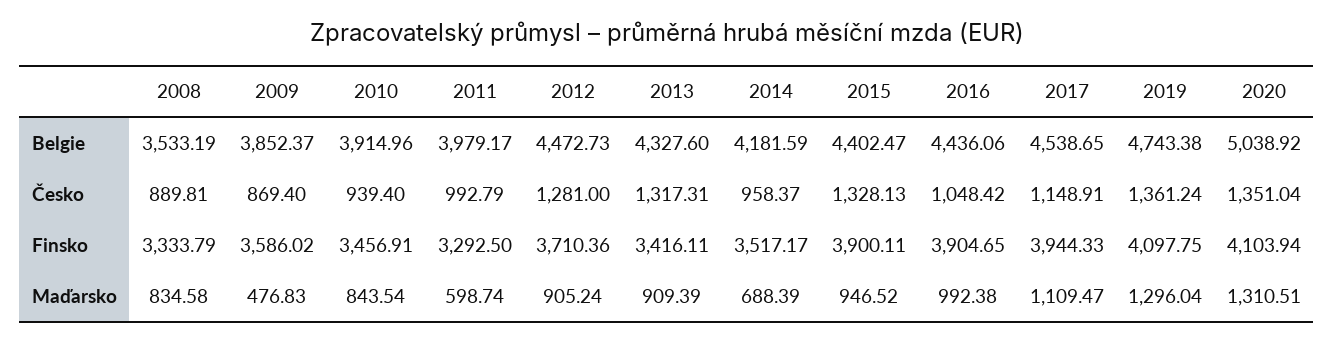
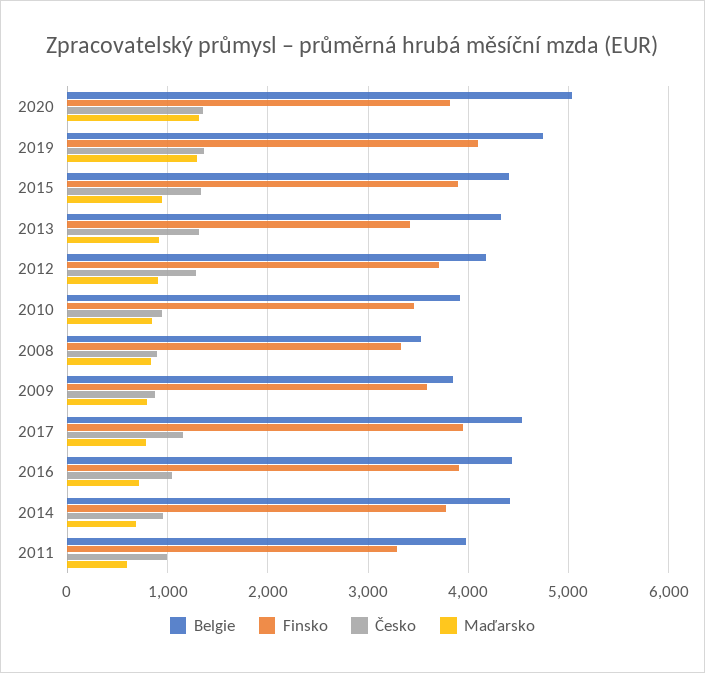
  {
    "Belgie": {
      "2008": 3533.19,
      "2009": 3852.37,
      "2010": 3914.96,
      "2011": 3979.17,
-     "2012": 4472.73,
+     "2012": 4200,
      "2013": 4327.6,
-     "2014": 4181.59,
+     "2014": 4400,
      "2015": 4402.47,
      "2016": 4436.06,
      "2017": 4538.65,
      "2019": 4743.38,
      "2020": 5038.92
    },
    "Česko": {
      "2008": 889.81,
      "2009": 869.4,
      "2010": 939.4,
      "2011": 992.79,
      "2012": 1281,
      "2013": 1317.31,
      "2014": 958.37,
      "2015": 1328.13,
      "2016": 1048.42,
      "2017": 1148.91,
      "2019": 1361.24,
      "2020": 1351.04
    },
    "Finsko": {
      "2008": 3333.79,
      "2009": 3586.02,
      "2010": 3456.91,
      "2011": 3292.5,
      "2012": 3710.36,
      "2013": 3416.11,
-     "2014": 3517.17,
+     "2014": 3800,
      "2015": 3900.11,
      "2016": 3904.65,
      "2017": 3944.33,
      "2019": 4097.75,
-     "2020": 4103.94
+     "2020": 3800
    },
    "Maďarsko": {
      "2008": 834.58,
-     "2009": 476.83,
+     "2009": 800,
      "2010": 843.54,
      "2011": 598.74,
      "2012": 905.24,
      "2013": 909.39,
      "2014": 688.39,
      "2015": 946.52,
-     "2016": 992.38,
+     "2016": 700,
-     "2017": 1109.47,
+     "2017": 800,
      "2019": 1296.04,
      "2020": 1310.51
    }
  }

